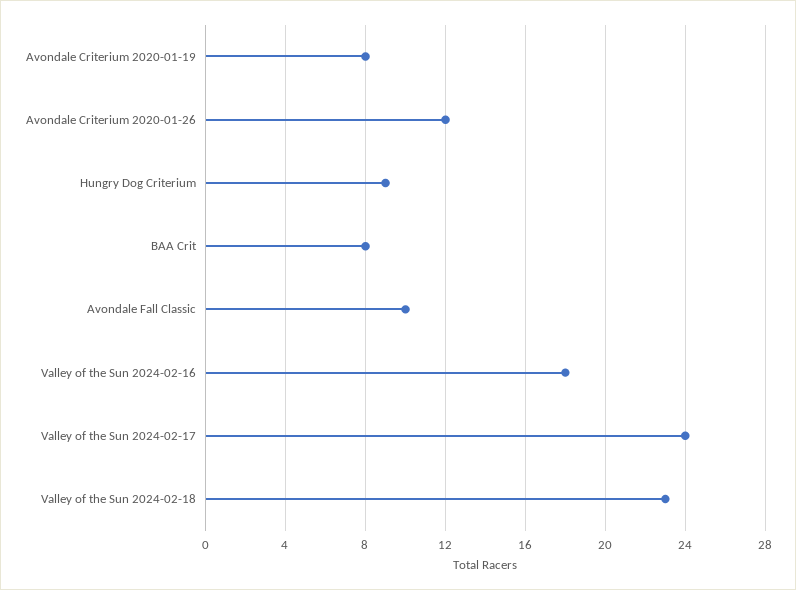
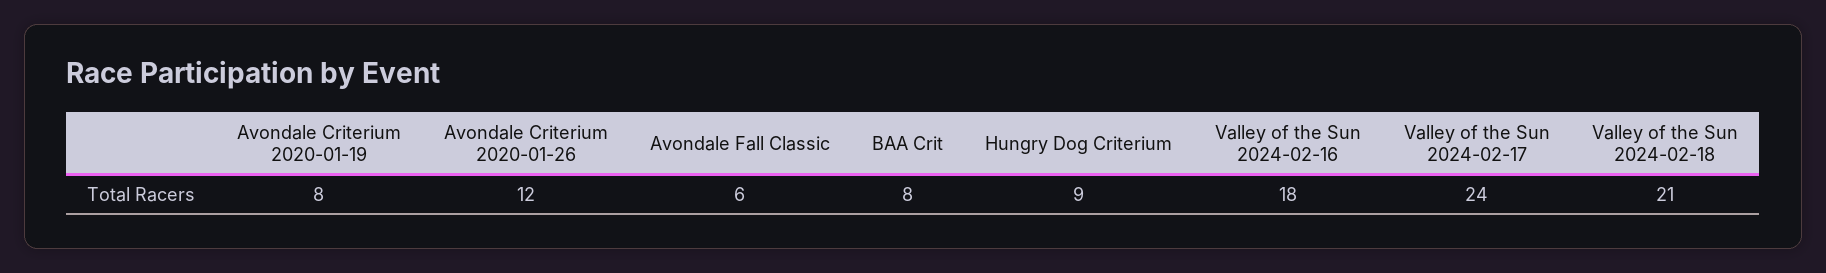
  {
    "Avondale Criterium 2020-01-19": 8,
    "Avondale Criterium 2020-01-26": 12,
    "Hungry Dog Criterium": 9,
    "BAA Crit": 8,
-   "Avondale Fall Classic": 10,
+   "Avondale Fall Classic": 6,
    "Valley of the Sun 2024-02-16": 18,
    "Valley of the Sun 2024-02-17": 24,
-   "Valley of the Sun 2024-02-18": 23
+   "Valley of the Sun 2024-02-18": 21
  }

